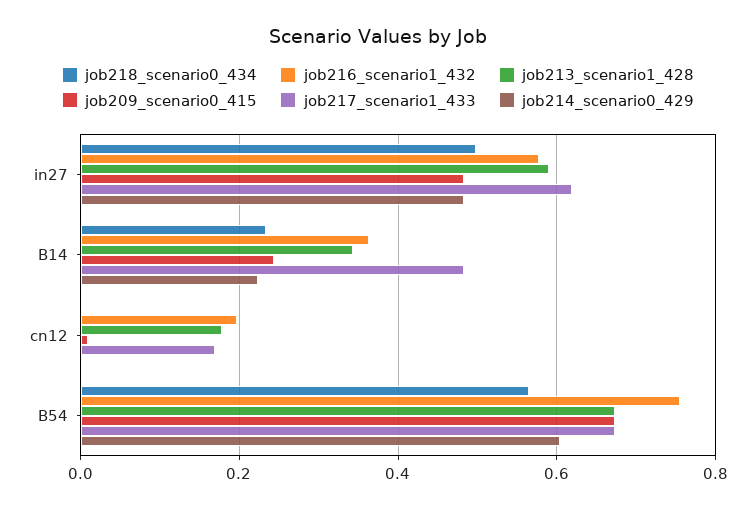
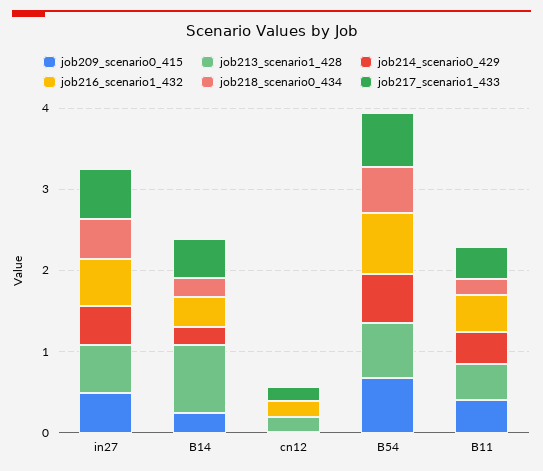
  {
    "job218_scenario0_434": {
      "in27": 0.5,
      "B14": 0.24,
      "cn12": 0,
-     "B54": 0.56
+     "B54": 0.56,
+     "B11": 0.2
    },
    "job216_scenario1_432": {
      "in27": 0.58,
      "B14": 0.36,
      "cn12": 0.2,
-     "B54": 0.76
+     "B54": 0.76,
+     "B11": 0.4
    },
    "job213_scenario1_428": {
      "in27": 0.58,
-     "B14": 0.34,
+     "B14": 0.8,
      "cn12": 0.18,
-     "B54": 0.68
+     "B54": 0.68,
+     "B11": 0.4
    },
    "job209_scenario0_415": {
      "in27": 0.48,
      "B14": 0.24,
      "cn12": 0,
-     "B54": 0.68
+     "B54": 0.68,
+     "B11": 0.4
    },
    "job217_scenario1_433": {
      "in27": 0.62,
      "B14": 0.48,
      "cn12": 0.16,
-     "B54": 0.68
+     "B54": 0.68,
+     "B11": 0.4
    },
    "job214_scenario0_429": {
      "in27": 0.48,
      "B14": 0.22,
      "cn12": 0,
-     "B54": 0.6
+     "B54": 0.6,
+     "B11": 0.4
    }
  }

